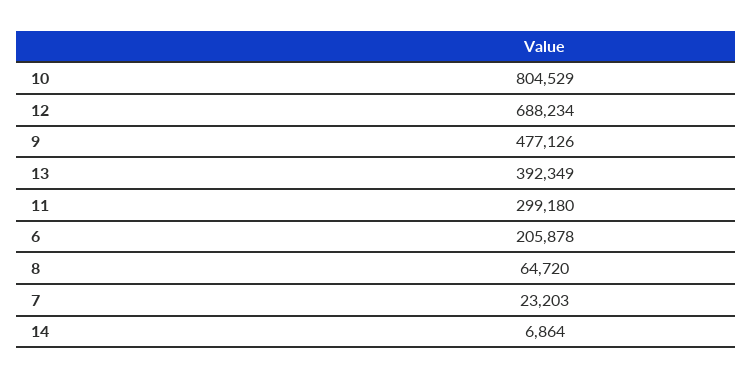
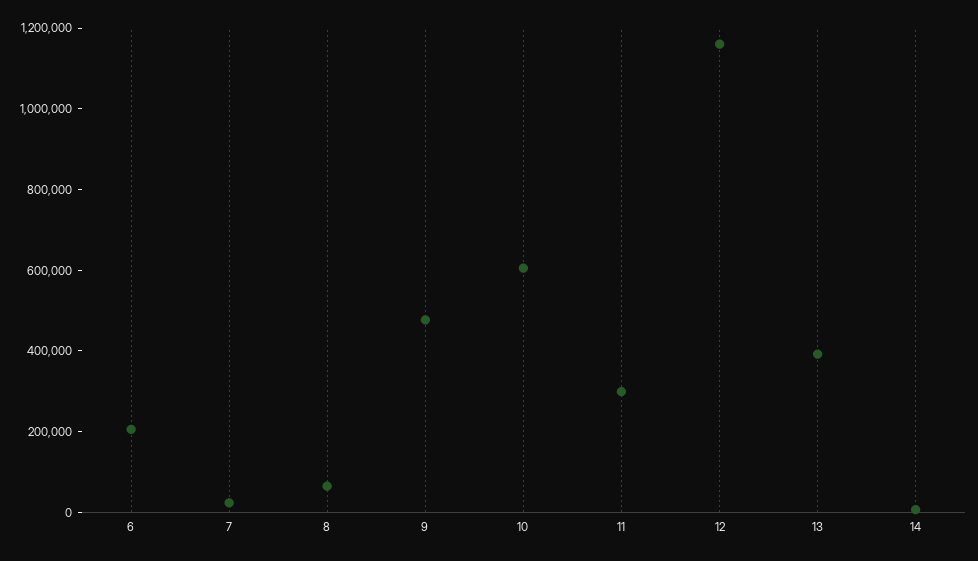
  {
-   "10": 804529,
+   "10": 600000,
-   "12": 688234,
+   "12": 1150000,
    "9": 477126,
    "13": 392349,
    "11": 299180,
    "6": 205878,
    "8": 64720,
    "7": 23203,
    "14": 6864
  }

